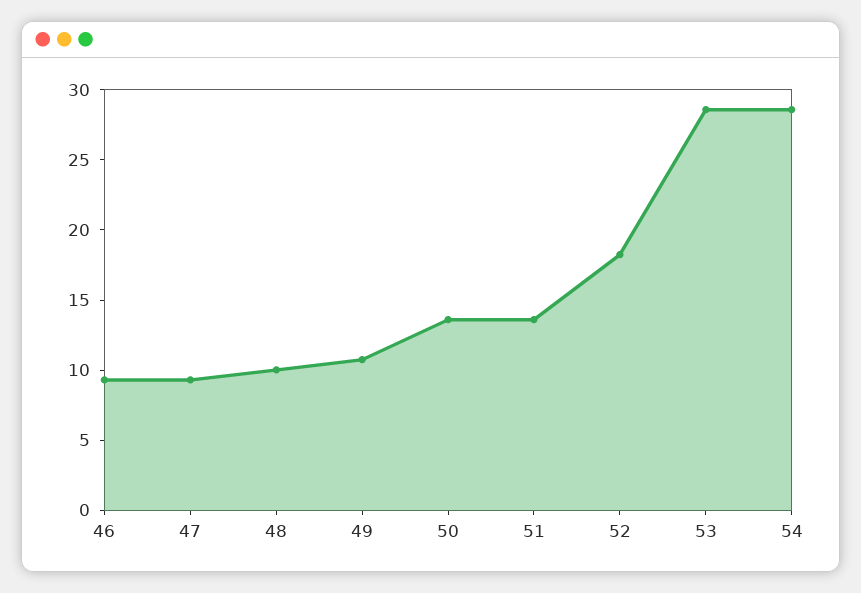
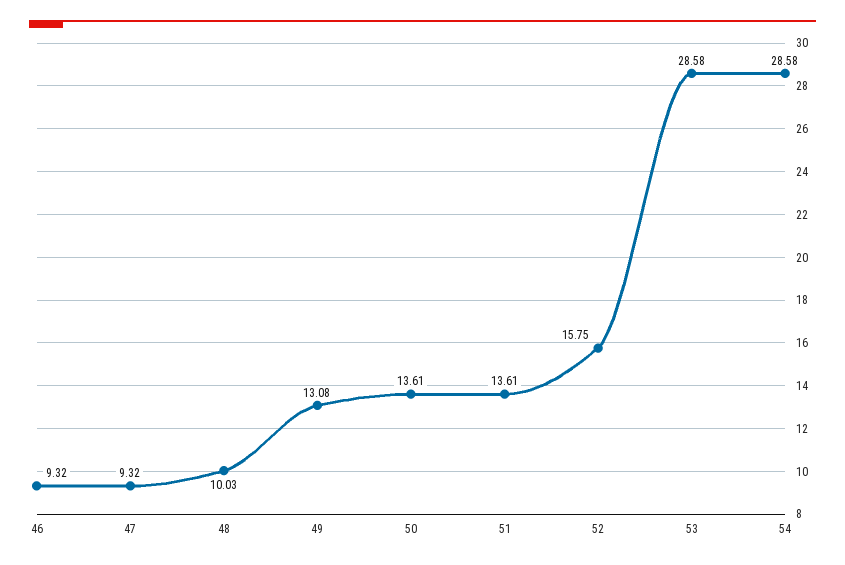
  {
    "46": 9.32,
    "47": 9.32,
    "48": 10.03,
-   "49": 11,
+   "49": 13.08,
    "50": 13.61,
    "51": 13.61,
-   "52": 18,
+   "52": 15.75,
    "53": 28.58,
    "54": 28.58
  }

